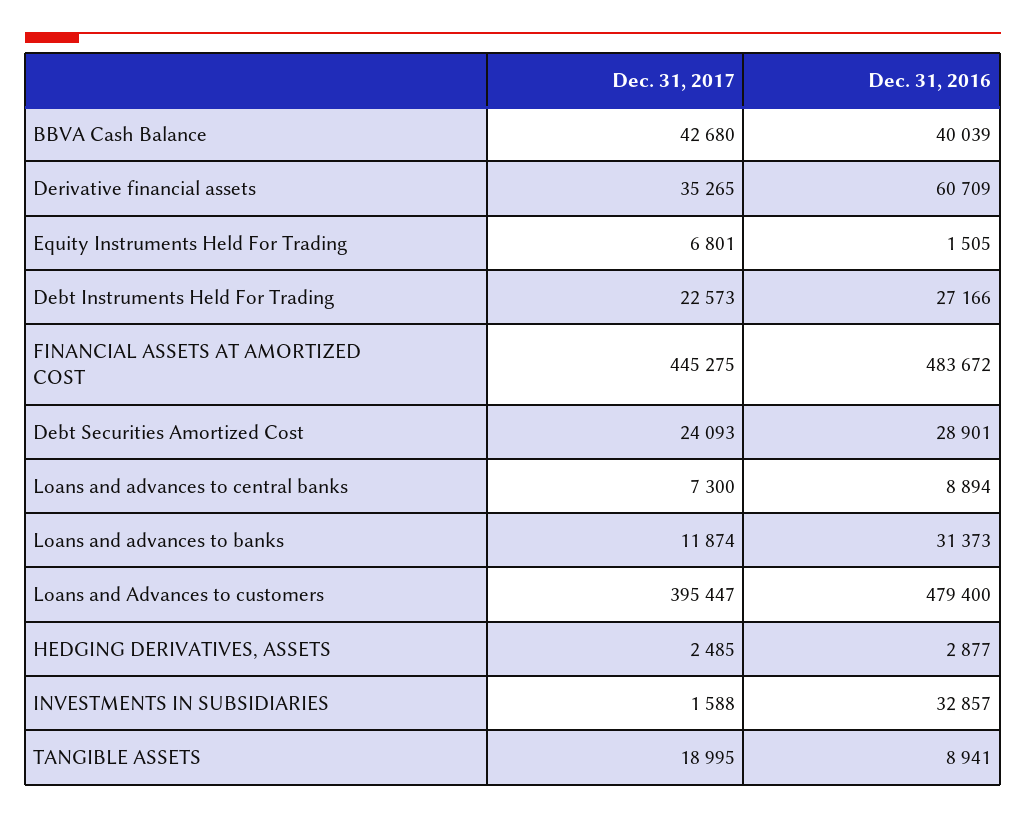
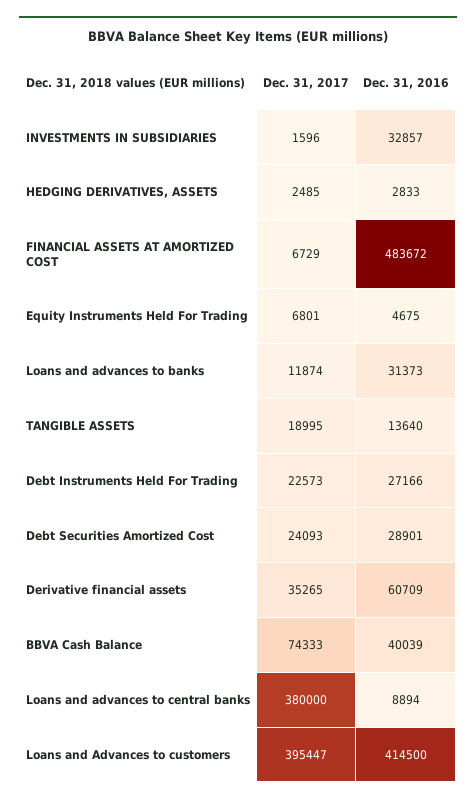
  {
    "Dec. 31, 2017": {
-     "BBVA Cash Balance": 42680,
+     "BBVA Cash Balance": 74333,
      "Derivative financial assets": 35265,
      "Equity Instruments Held For Trading": 6801,
      "Debt Instruments Held For Trading": 22573,
-     "FINANCIAL ASSETS AT AMORTIZED COST": 445275,
+     "FINANCIAL ASSETS AT AMORTIZED COST": 6729,
      "Debt Securities Amortized Cost": 24093,
-     "Loans and advances to central banks": 7300,
+     "Loans and advances to central banks": 380000,
      "Loans and advances to banks": 11874,
      "Loans and Advances to customers": 395447,
      "HEDGING DERIVATIVES, ASSETS": 2485,
-     "INVESTMENTS IN SUBSIDIARIES": 1588,
+     "INVESTMENTS IN SUBSIDIARIES": 1596,
      "TANGIBLE ASSETS": 18995
    },
    "Dec. 31, 2016": {
      "BBVA Cash Balance": 40039,
      "Derivative financial assets": 60709,
-     "Equity Instruments Held For Trading": 1505,
+     "Equity Instruments Held For Trading": 4675,
      "Debt Instruments Held For Trading": 27166,
      "FINANCIAL ASSETS AT AMORTIZED COST": 483672,
      "Debt Securities Amortized Cost": 28901,
      "Loans and advances to central banks": 8894,
      "Loans and advances to banks": 31373,
-     "Loans and Advances to customers": 479400,
+     "Loans and Advances to customers": 414500,
-     "HEDGING DERIVATIVES, ASSETS": 2877,
+     "HEDGING DERIVATIVES, ASSETS": 2833,
      "INVESTMENTS IN SUBSIDIARIES": 32857,
-     "TANGIBLE ASSETS": 8941
+     "TANGIBLE ASSETS": 13640
    }
  }

